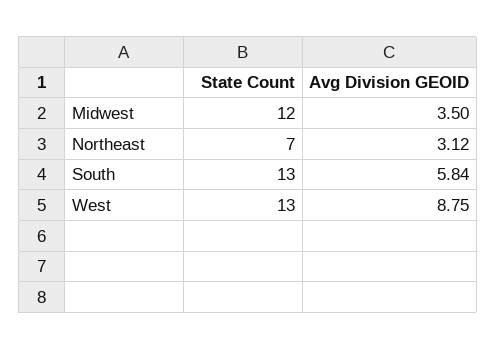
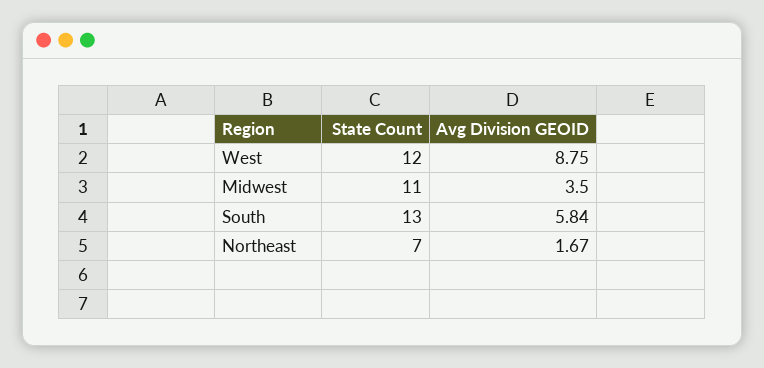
  {
    "State Count": {
-     "Midwest": 12,
+     "Midwest": 11,
      "Northeast": 7,
      "South": 13,
-     "West": 13
+     "West": 12
    },
    "Avg Division GEOID": {
      "Midwest": 3.5,
-     "Northeast": 3.12,
+     "Northeast": 1.67,
      "South": 5.84,
      "West": 8.75
    }
  }

